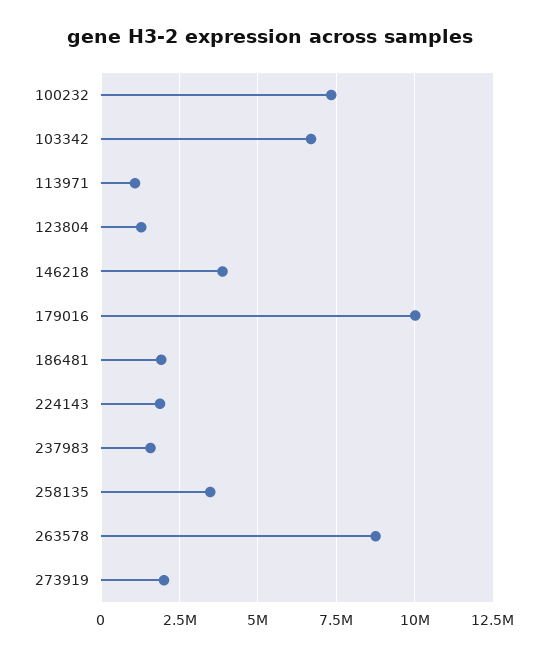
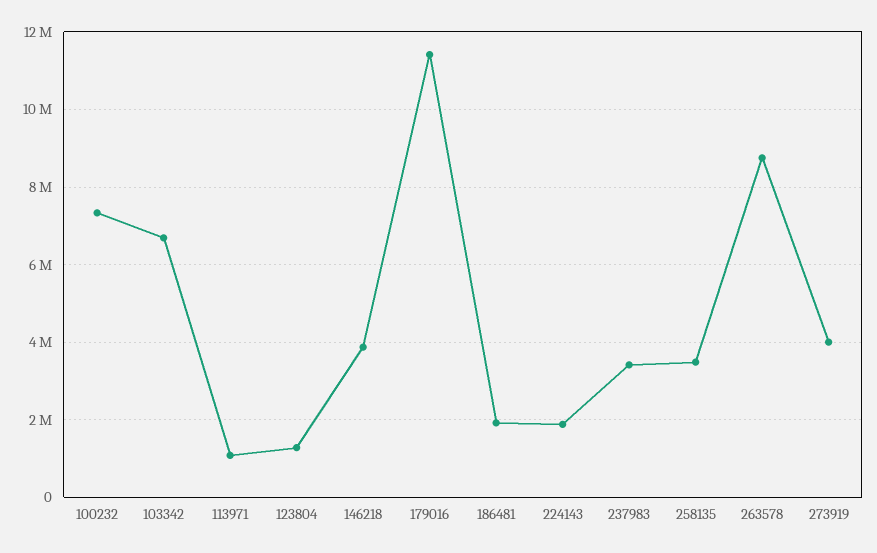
  {
    "100232": 7400000,
    "103342": 6600000,
    "113971": 1000000,
    "123804": 1200000,
    "146218": 3800000,
-   "179016": 10000000,
+   "179016": 11400000,
    "186481": 2000000,
    "224143": 1800000,
-   "237983": 1500000,
+   "237983": 3400000,
    "258135": 3400000,
    "263578": 8800000,
-   "273919": 2000000
+   "273919": 4000000
  }

